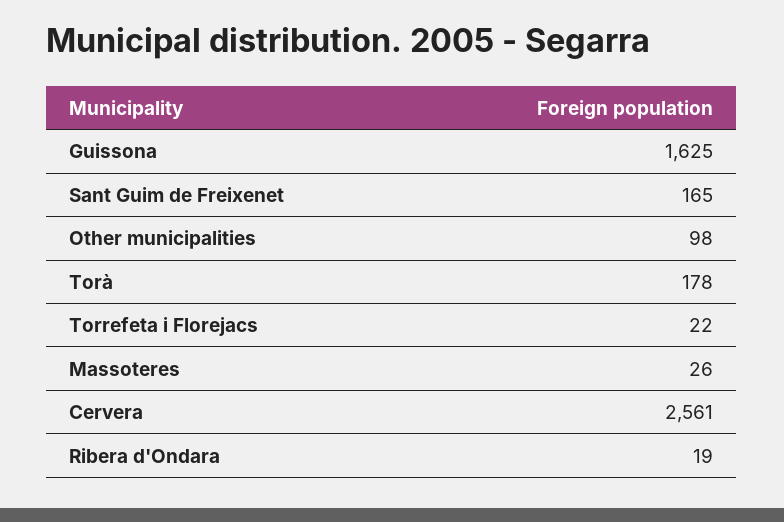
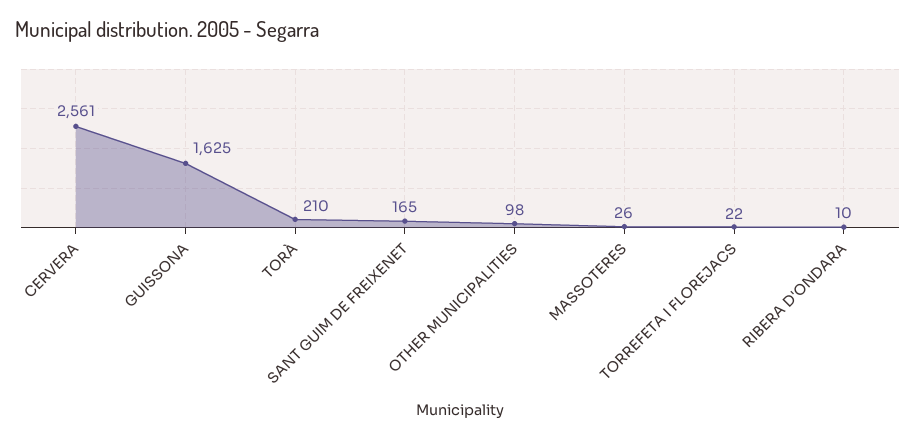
  {
    "Guissona": 1625,
    "Sant Guim de Freixenet": 165,
    "Other municipalities": 98,
-   "Torà": 178,
+   "Torà": 210,
    "Torrefeta i Florejacs": 22,
    "Massoteres": 26,
    "Cervera": 2561,
-   "Ribera d'Ondara": 19
+   "Ribera d'Ondara": 10
  }

